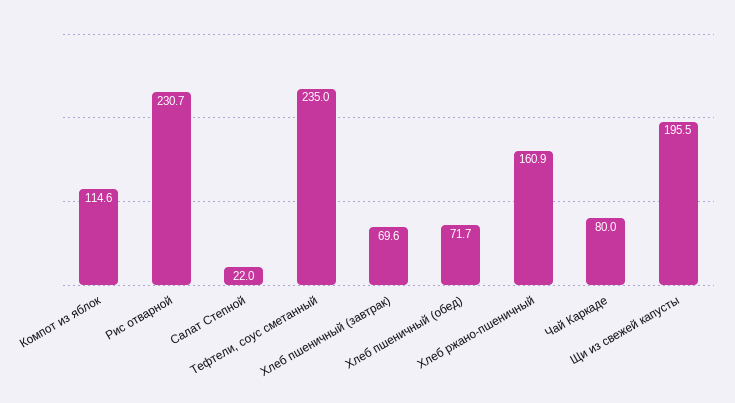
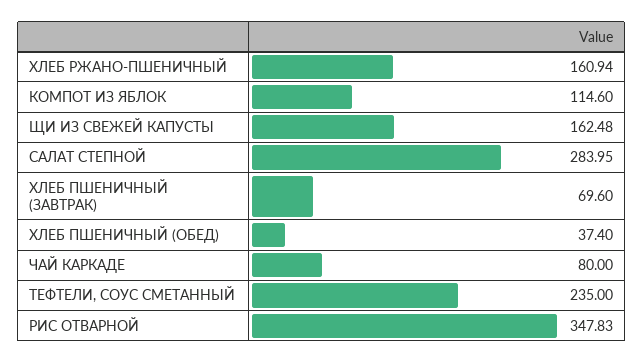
  {
    "Компот из яблок": 114.6,
-   "Рис отварной": 230.7,
+   "Рис отварной": 347.83,
-   "Салат Степной": 22,
+   "Салат Степной": 283.95,
    "Тефтели, соус сметанный": 235,
    "Хлеб пшеничный (завтрак)": 69.6,
-   "Хлеб пшеничный (обед)": 71.7,
+   "Хлеб пшеничный (обед)": 37.4,
    "Хлеб ржано-пшеничный": 160.94,
    "Чай Каркаде": 80,
-   "Щи из свежей капусты": 195.5
+   "Щи из свежей капусты": 162.48
  }

